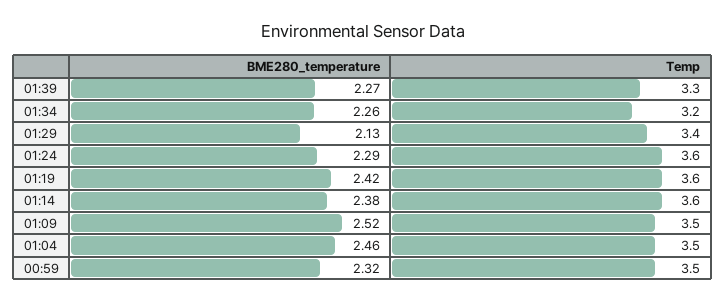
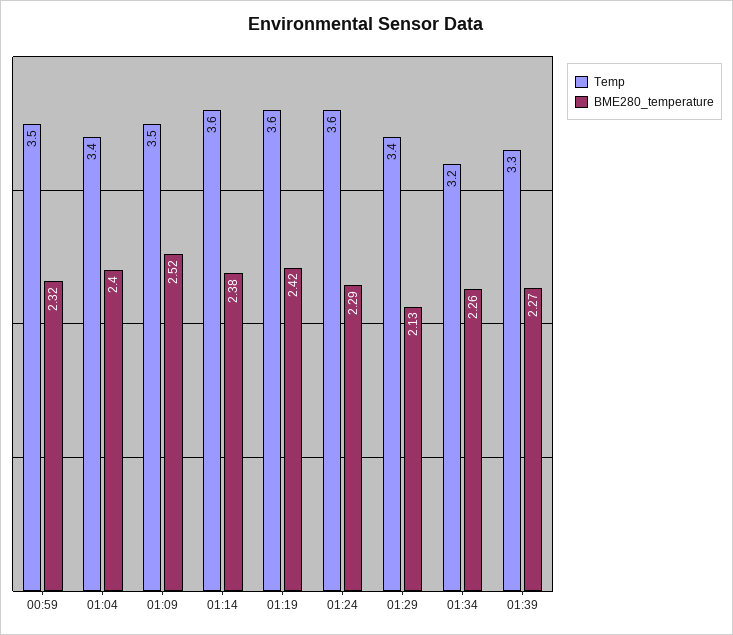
  {
    "BME280_temperature": {
      "01:39": 2.27,
      "01:34": 2.26,
      "01:29": 2.13,
      "01:24": 2.29,
      "01:19": 2.42,
      "01:14": 2.38,
      "01:09": 2.52,
-     "01:04": 2.46,
+     "01:04": 2.4,
      "00:59": 2.32
    },
    "Temp": {
      "01:39": 3.3,
      "01:34": 3.2,
      "01:29": 3.4,
      "01:24": 3.6,
      "01:19": 3.6,
      "01:14": 3.6,
      "01:09": 3.5,
-     "01:04": 3.5,
+     "01:04": 3.4,
      "00:59": 3.5
    }
  }

